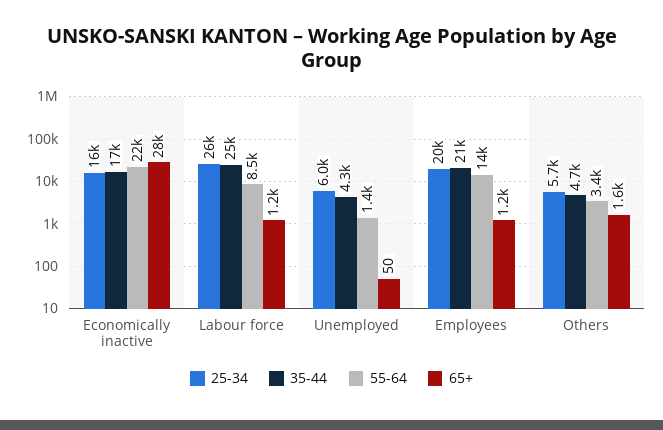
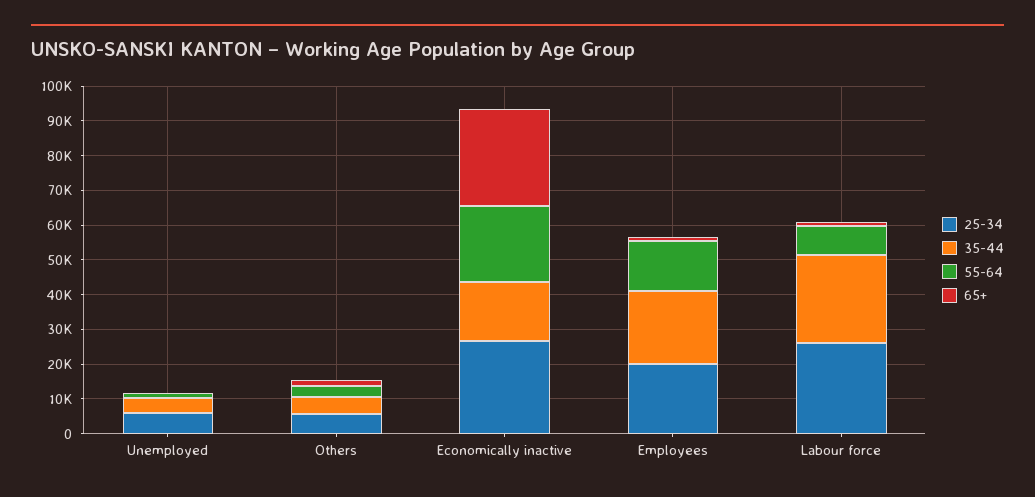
  {
    "25-34": {
-     "Economically inactive": 16000,
+     "Economically inactive": 27500,
      "Labour force": 26000,
      "Unemployed": 6000,
      "Employees": 20000,
      "Others": 5700
    },
    "35-44": {
      "Economically inactive": 17000,
      "Labour force": 25000,
      "Unemployed": 4300,
      "Employees": 21000,
      "Others": 4700
    },
    "55-64": {
      "Economically inactive": 22000,
      "Labour force": 8500,
      "Unemployed": 1400,
      "Employees": 14000,
      "Others": 3400
    },
    "65+": {
      "Economically inactive": 28000,
      "Labour force": 1200,
      "Unemployed": 50,
      "Employees": 1200,
      "Others": 1600
    }
  }

